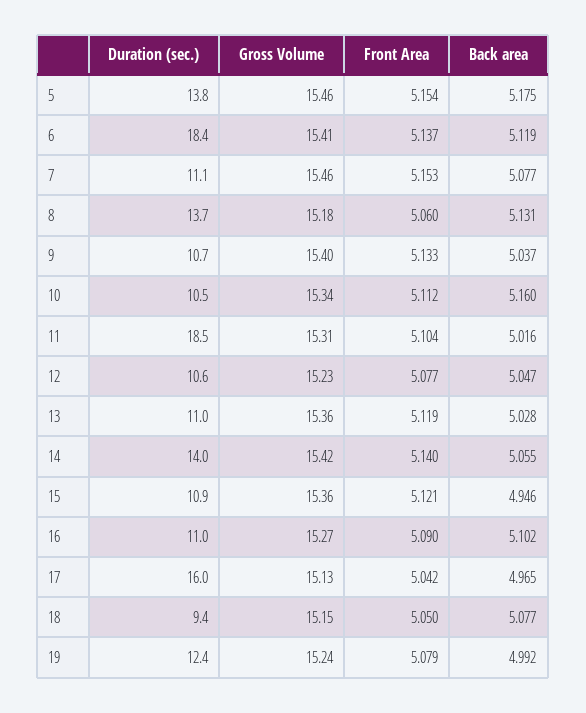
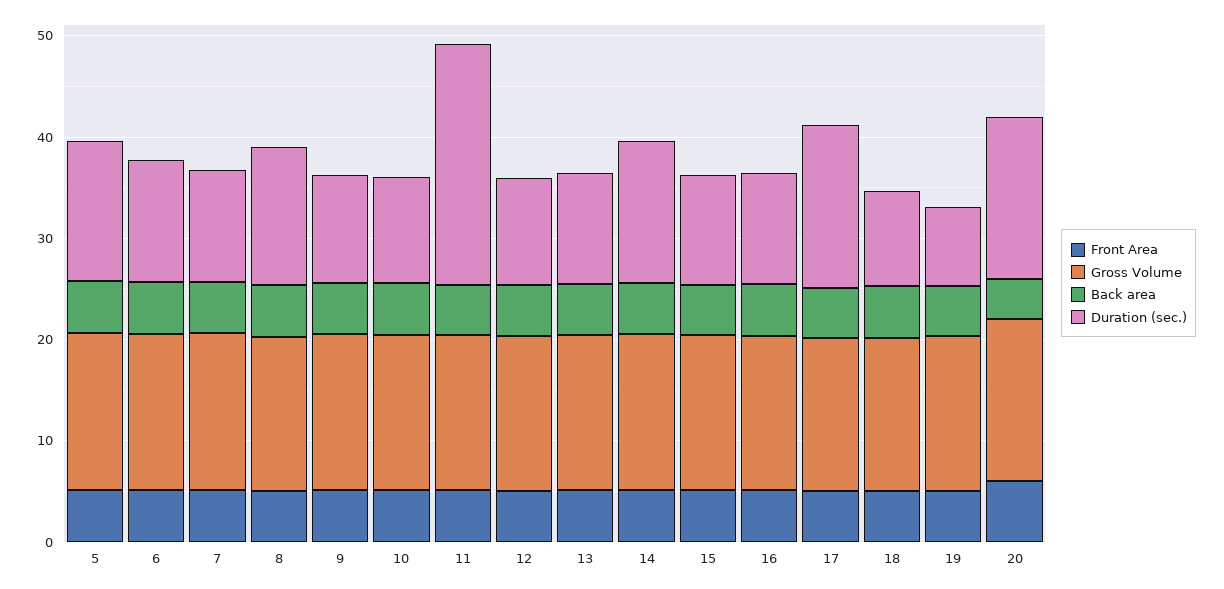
  {
    "Duration (sec.)": {
      "5": 13.8,
-     "6": 18.4,
+     "6": 12,
      "7": 11.1,
      "8": 13.7,
      "9": 10.7,
      "10": 10.5,
-     "11": 18.5,
+     "11": 24,
      "12": 10.6,
      "13": 11,
      "14": 14,
      "15": 10.9,
      "16": 11,
      "17": 16,
      "18": 9.4,
-     "19": 12.4
+     "19": 8,
+     "20": 16
    },
    "Gross Volume": {
      "5": 15.46,
      "6": 15.41,
      "7": 15.46,
      "8": 15.18,
      "9": 15.4,
      "10": 15.34,
      "11": 15.31,
      "12": 15.23,
      "13": 15.36,
      "14": 15.42,
      "15": 15.36,
      "16": 15.27,
      "17": 15.13,
      "18": 15.15,
-     "19": 15.24
+     "19": 15.24,
+     "20": 16
    },
    "Front Area": {
      "5": 5.154,
      "6": 5.137,
      "7": 5.153,
      "8": 5.06,
      "9": 5.133,
      "10": 5.112,
      "11": 5.104,
      "12": 5.077,
      "13": 5.119,
      "14": 5.14,
      "15": 5.121,
      "16": 5.09,
      "17": 5.042,
      "18": 5.05,
-     "19": 5.079
+     "19": 5.079,
+     "20": 6
    },
    "Back area": {
      "5": 5.175,
      "6": 5.119,
      "7": 5.077,
      "8": 5.131,
      "9": 5.037,
      "10": 5.16,
      "11": 5.016,
      "12": 5.047,
      "13": 5.028,
      "14": 5.055,
      "15": 4.946,
      "16": 5.102,
      "17": 4.965,
      "18": 5.077,
-     "19": 4.992
+     "19": 4.992,
+     "20": 4
    }
  }

